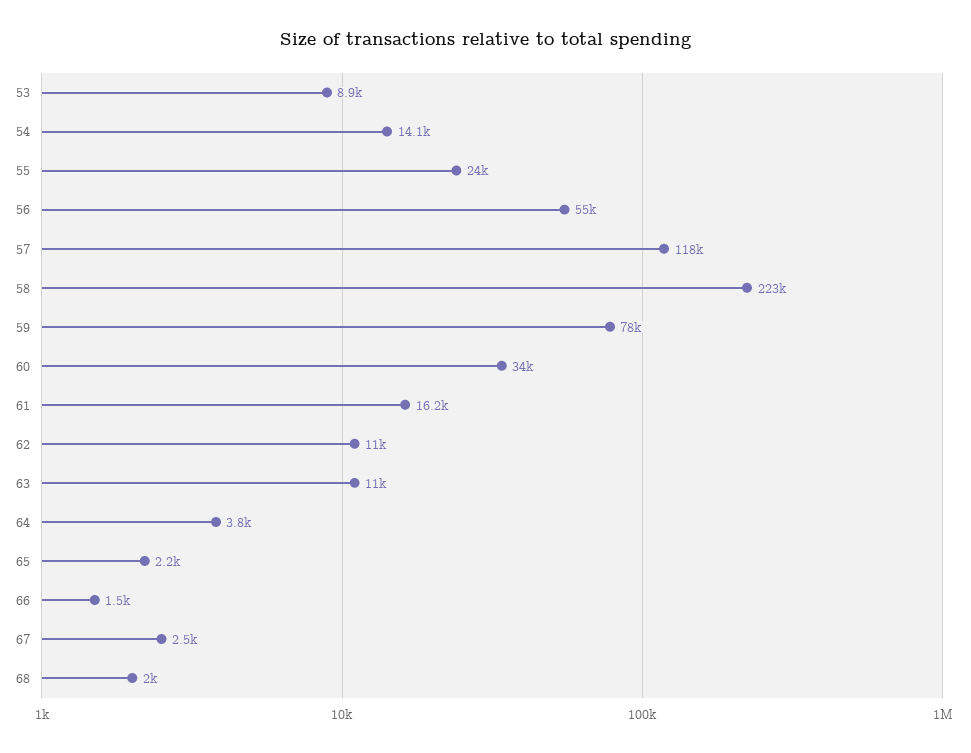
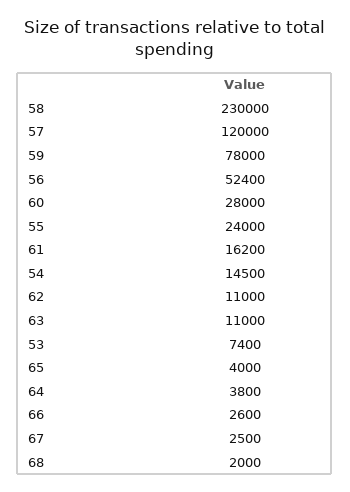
  {
-   "53": 8900,
+   "53": 7400,
-   "54": 14100,
+   "54": 14500,
    "55": 24000,
-   "56": 55000,
+   "56": 52400,
-   "57": 118000,
+   "57": 120000,
-   "58": 223000,
+   "58": 230000,
    "59": 78000,
-   "60": 34000,
+   "60": 28000,
    "61": 16200,
    "62": 11000,
    "63": 11000,
    "64": 3800,
-   "65": 2200,
+   "65": 4000,
-   "66": 1500,
+   "66": 2600,
    "67": 2500,
    "68": 2000
  }

